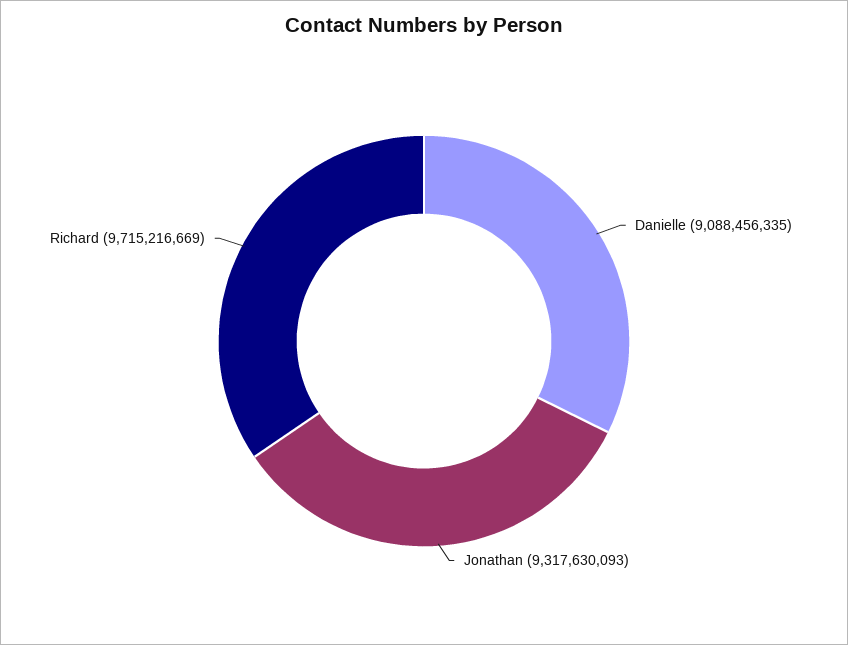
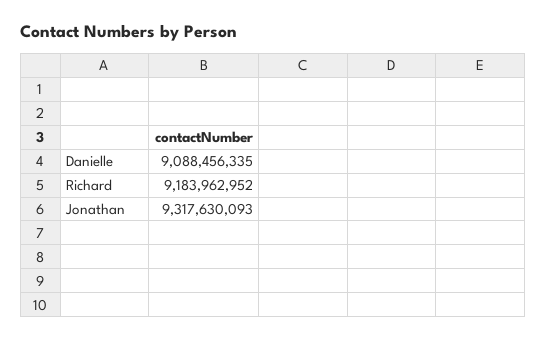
  {
    "Danielle": 9088456335,
    "Jonathan": 9317630093,
-   "Richard": 9715216669
+   "Richard": 9183962952
  }

